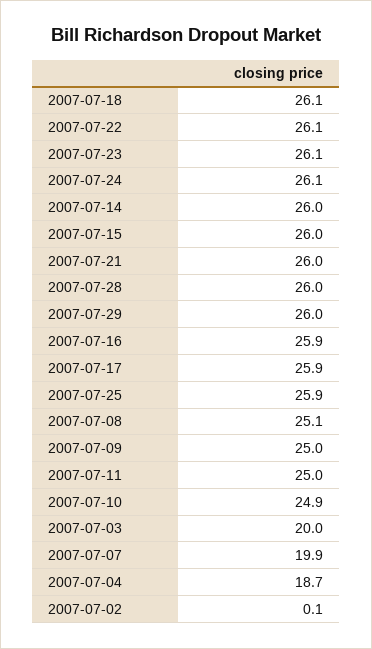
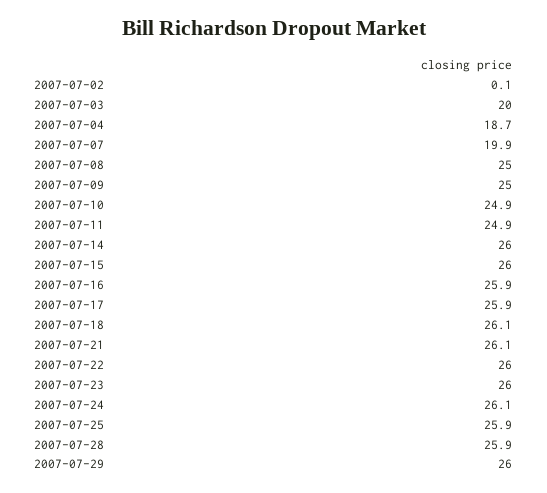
  {
    "2007-07-18": 26.1,
-   "2007-07-22": 26.1,
+   "2007-07-22": 26,
-   "2007-07-23": 26.1,
+   "2007-07-23": 26,
    "2007-07-24": 26.1,
    "2007-07-14": 26,
    "2007-07-15": 26,
-   "2007-07-21": 26,
+   "2007-07-21": 26.1,
-   "2007-07-28": 26,
+   "2007-07-28": 25.9,
    "2007-07-29": 26,
    "2007-07-16": 25.9,
    "2007-07-17": 25.9,
    "2007-07-25": 25.9,
-   "2007-07-08": 25.1,
+   "2007-07-08": 25,
    "2007-07-09": 25,
-   "2007-07-11": 25,
+   "2007-07-11": 24.9,
    "2007-07-10": 24.9,
    "2007-07-03": 20,
    "2007-07-07": 19.9,
    "2007-07-04": 18.7,
    "2007-07-02": 0.1
  }

